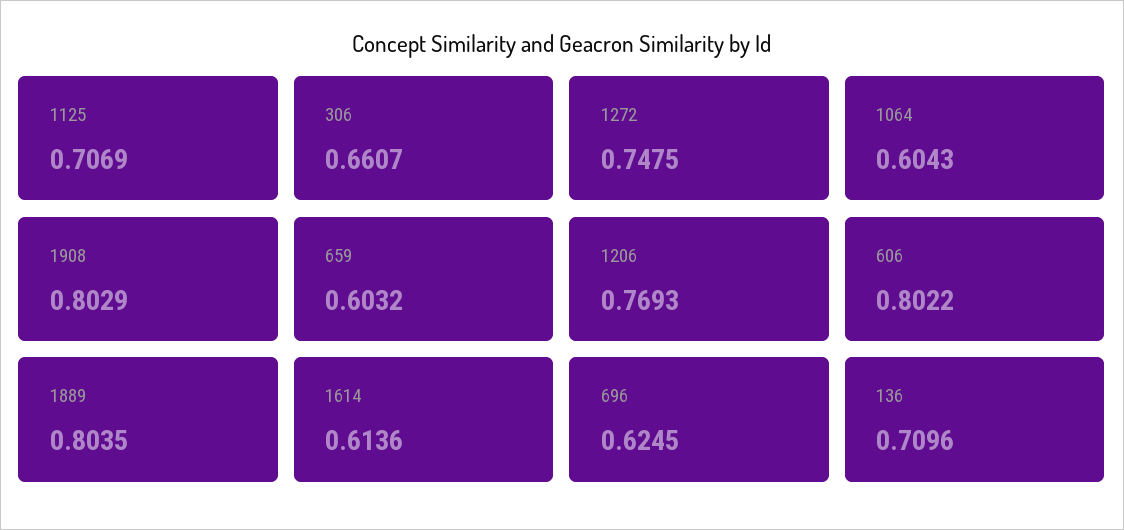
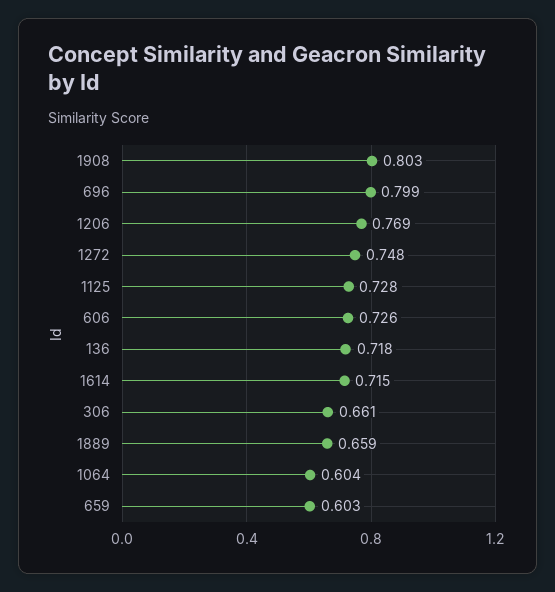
  {
-   "1125": 0.7069,
+   "1125": 0.728,
    "306": 0.6607,
    "1272": 0.7475,
    "1064": 0.6043,
    "1908": 0.8029,
    "659": 0.6032,
    "1206": 0.7693,
-   "606": 0.8022,
+   "606": 0.726,
-   "1889": 0.8035,
+   "1889": 0.659,
-   "1614": 0.6136,
+   "1614": 0.715,
-   "696": 0.6245,
+   "696": 0.799,
-   "136": 0.7096
+   "136": 0.718
  }

